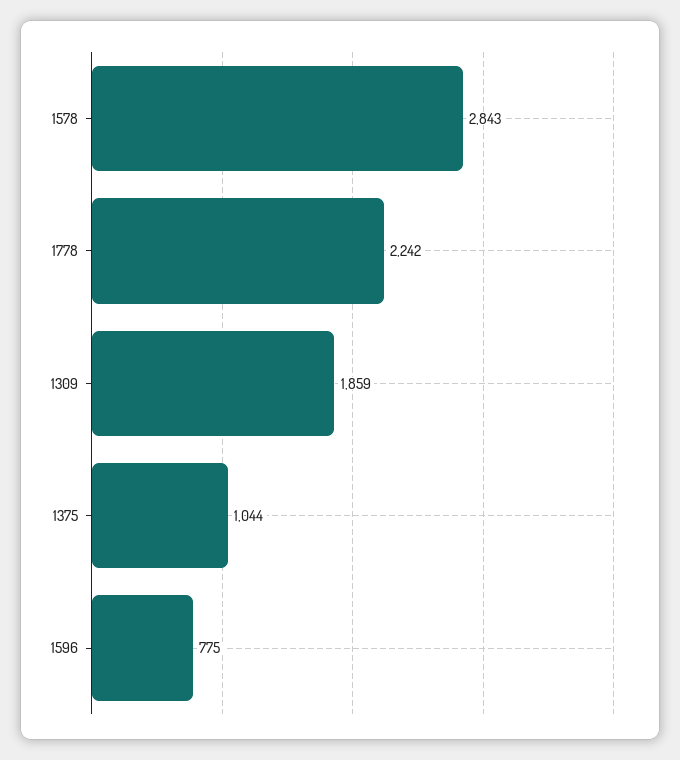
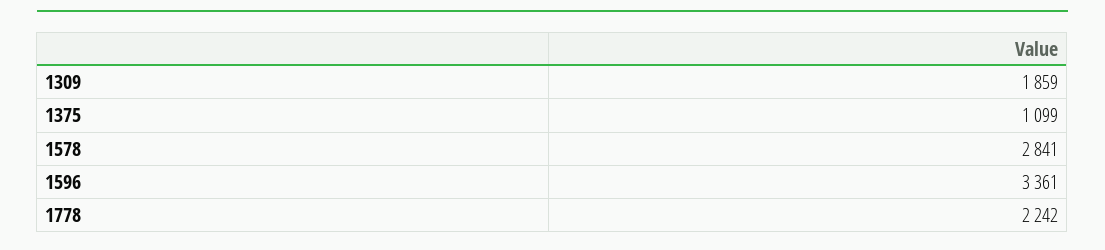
  {
-   "1578": 2843,
+   "1578": 2841,
    "1778": 2242,
    "1309": 1859,
-   "1375": 1044,
+   "1375": 1099,
-   "1596": 775
+   "1596": 3361
  }

